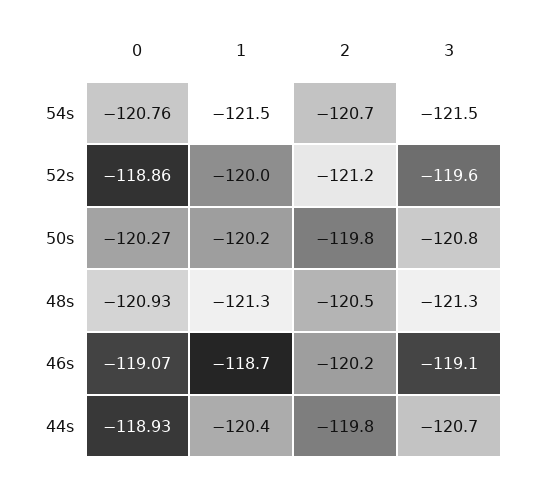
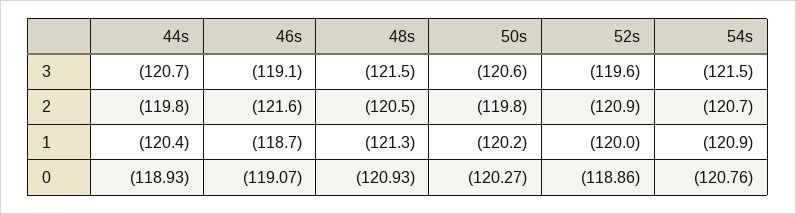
  {
    "0": {
      "54s": -120.76,
      "52s": -118.86,
      "50s": -120.27,
      "48s": -120.93,
      "46s": -119.07,
      "44s": -118.93
    },
    "1": {
-     "54s": -121.5,
+     "54s": -120.9,
      "52s": -120,
      "50s": -120.2,
      "48s": -121.3,
      "46s": -118.7,
      "44s": -120.4
    },
    "2": {
      "54s": -120.7,
-     "52s": -121.2,
+     "52s": -120.9,
      "50s": -119.8,
      "48s": -120.5,
-     "46s": -120.2,
+     "46s": -121.6,
      "44s": -119.8
    },
    "3": {
      "54s": -121.5,
      "52s": -119.6,
-     "50s": -120.8,
+     "50s": -120.6,
-     "48s": -121.3,
+     "48s": -121.5,
      "46s": -119.1,
      "44s": -120.7
    }
  }

